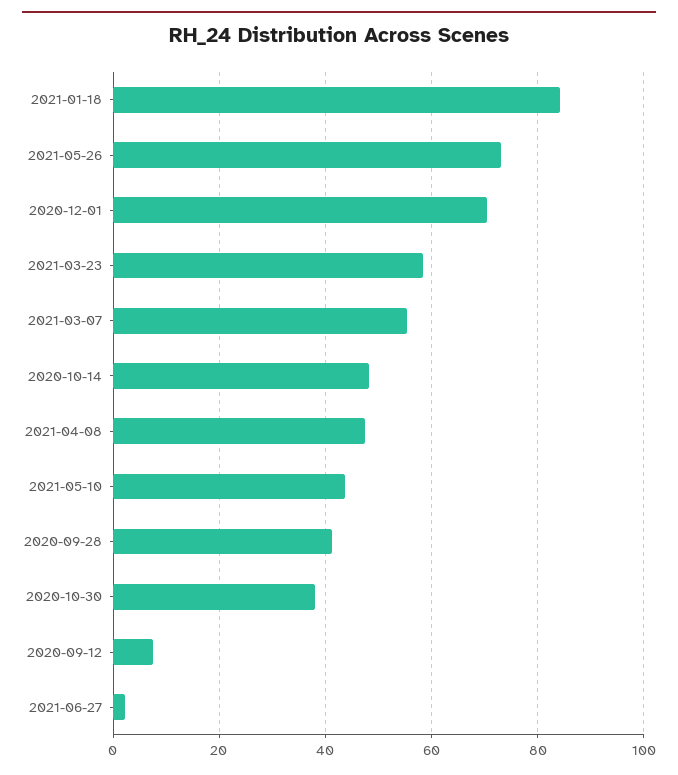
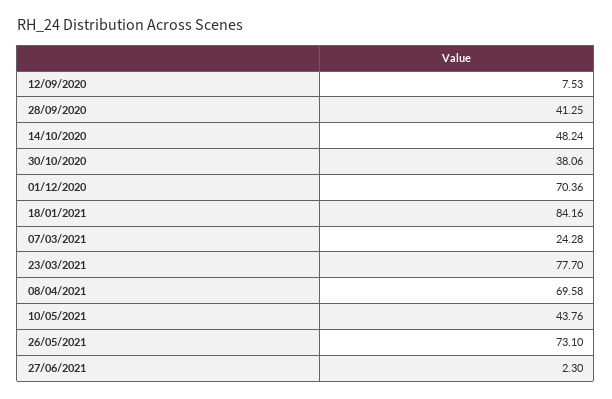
  {
    "2021-01-18": 84.16,
    "2021-05-26": 73.1,
    "2020-12-01": 70.36,
-   "2021-03-23": 58,
+   "2021-03-23": 77.7,
-   "2021-03-07": 56,
+   "2021-03-07": 24.28,
    "2020-10-14": 48.24,
-   "2021-04-08": 48,
+   "2021-04-08": 69.58,
    "2021-05-10": 43.76,
    "2020-09-28": 41.25,
    "2020-10-30": 38.06,
    "2020-09-12": 7.53,
    "2021-06-27": 2.3
  }

